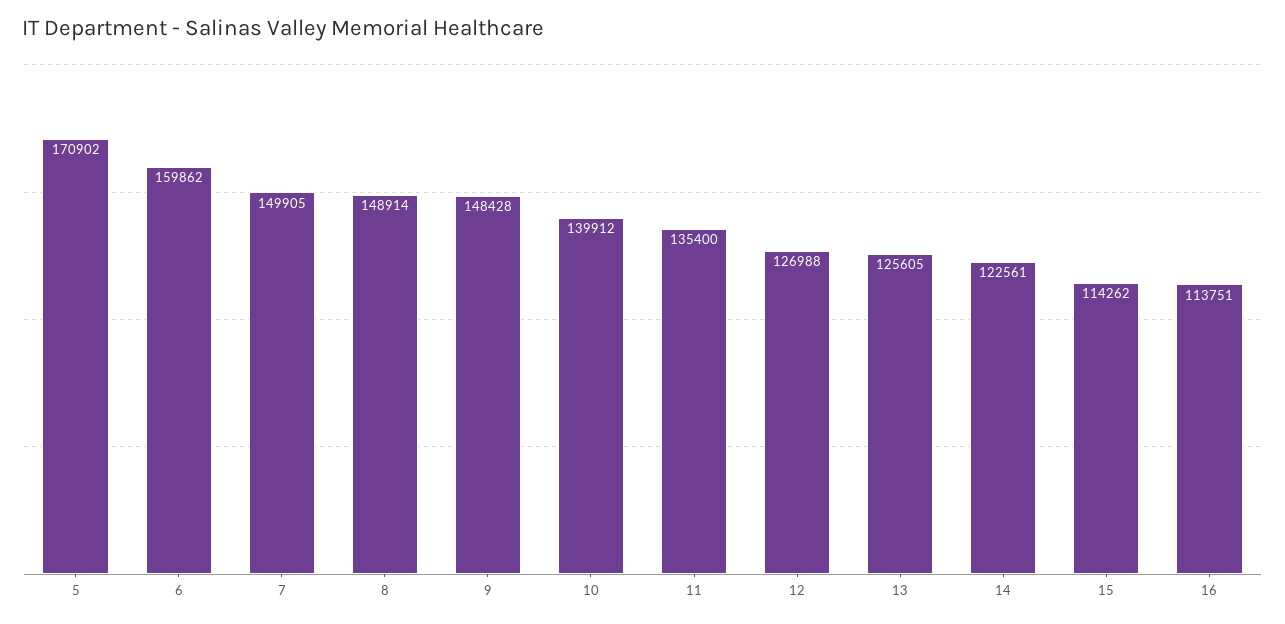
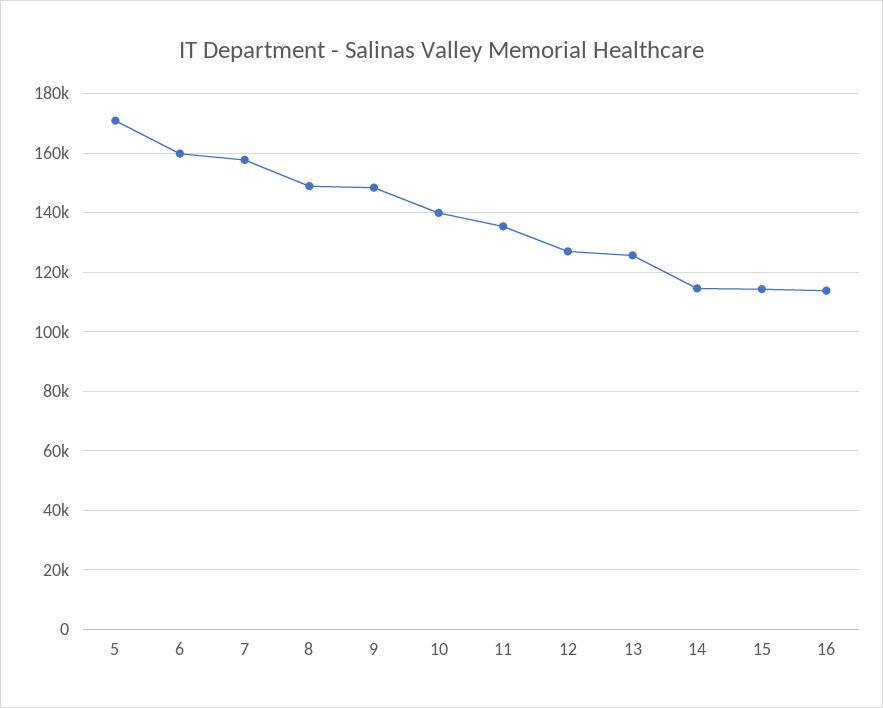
  {
    "5": 170902,
    "6": 159862,
-   "7": 149905,
+   "7": 157500,
    "8": 148914,
    "9": 148428,
    "10": 139912,
    "11": 135400,
    "12": 126988,
    "13": 125605,
-   "14": 122561,
+   "14": 115000,
    "15": 114262,
    "16": 113751
  }

